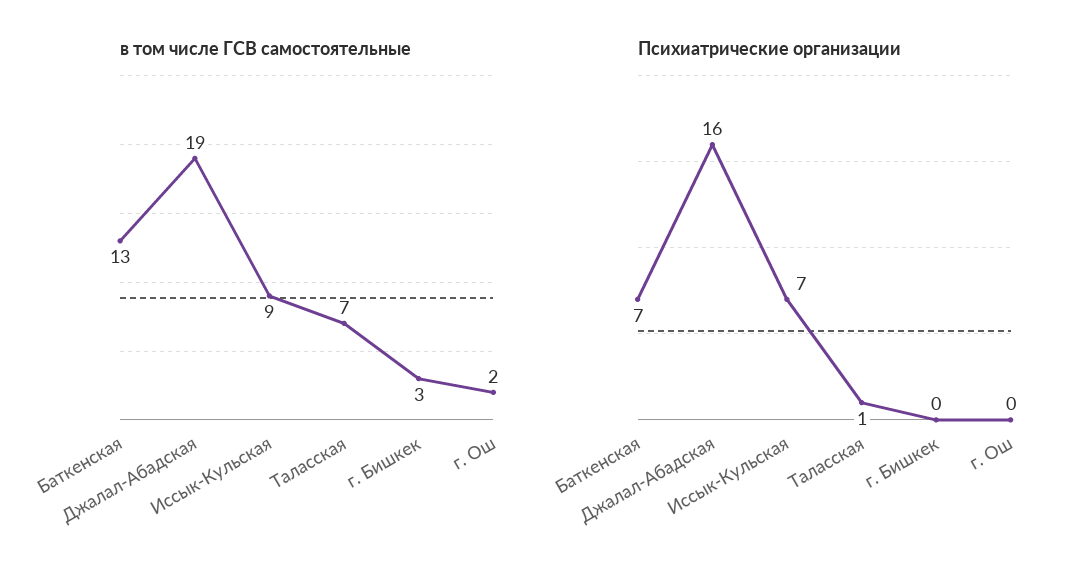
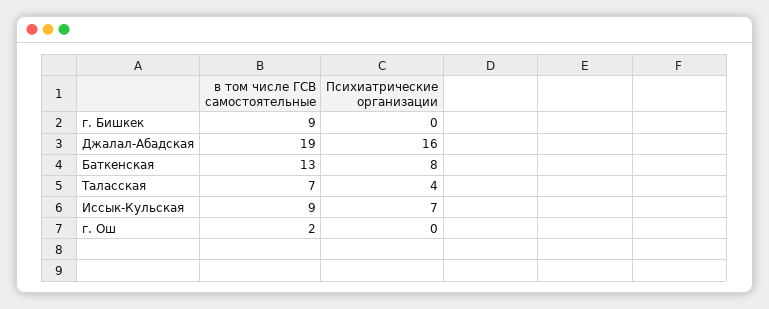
  {
    "в том числе ГСВ самостоятельные": {
      "Баткенская": 13,
      "Джалал-Абадская": 19,
      "Иссык-Кульская": 9,
      "Таласская": 7,
-     "г. Бишкек": 3,
+     "г. Бишкек": 9,
      "г. Ош": 2
    },
    "Психиатрические организации": {
-     "Баткенская": 7,
+     "Баткенская": 8,
      "Джалал-Абадская": 16,
      "Иссык-Кульская": 7,
-     "Таласская": 1,
+     "Таласская": 4,
      "г. Бишкек": 0,
      "г. Ош": 0
    }
  }

